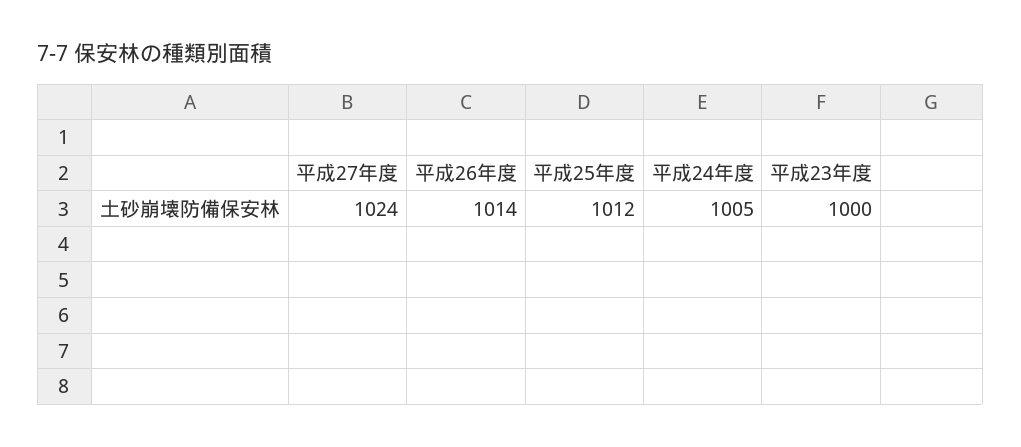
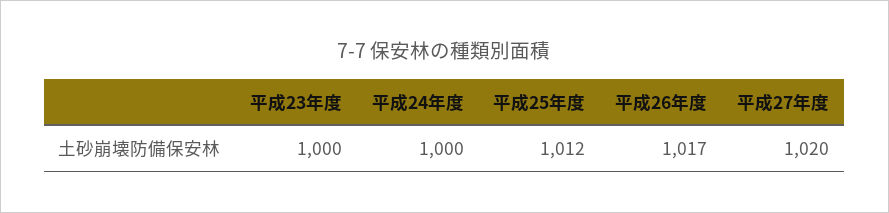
  {
-   "平成27年度": 1024,
+   "平成27年度": 1020,
-   "平成26年度": 1014,
+   "平成26年度": 1017,
    "平成25年度": 1012,
-   "平成24年度": 1005,
+   "平成24年度": 1000,
    "平成23年度": 1000
  }

